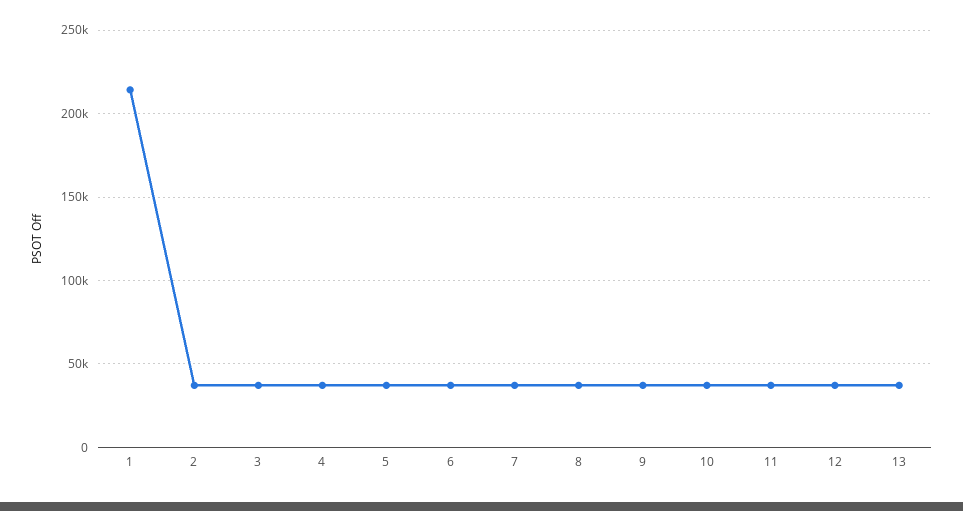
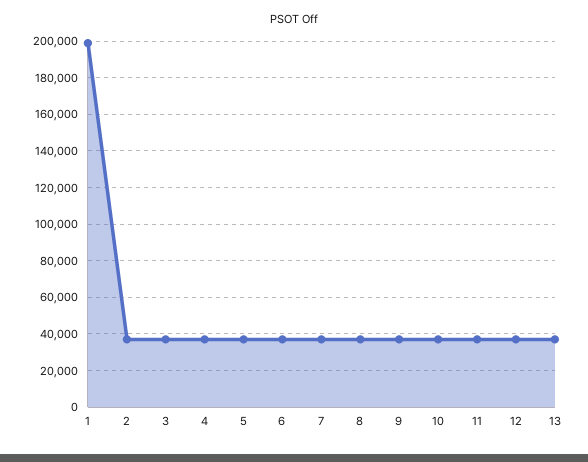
  {
-   "1": 215000,
+   "1": 200000,
    "2": 35000,
    "3": 35000,
    "4": 35000,
    "5": 35000,
    "6": 35000,
    "7": 35000,
    "8": 35000,
    "9": 35000,
    "10": 35000,
    "11": 35000,
    "12": 35000,
    "13": 35000
  }

